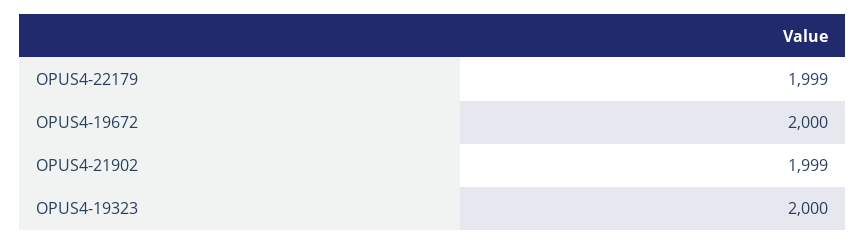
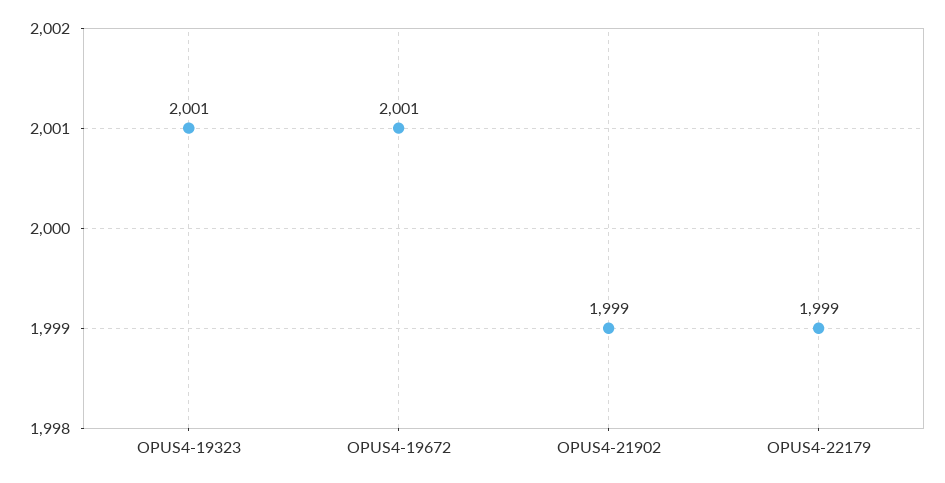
  {
    "OPUS4-22179": 1999,
-   "OPUS4-19672": 2000,
+   "OPUS4-19672": 2001,
    "OPUS4-21902": 1999,
-   "OPUS4-19323": 2000
+   "OPUS4-19323": 2001
  }

